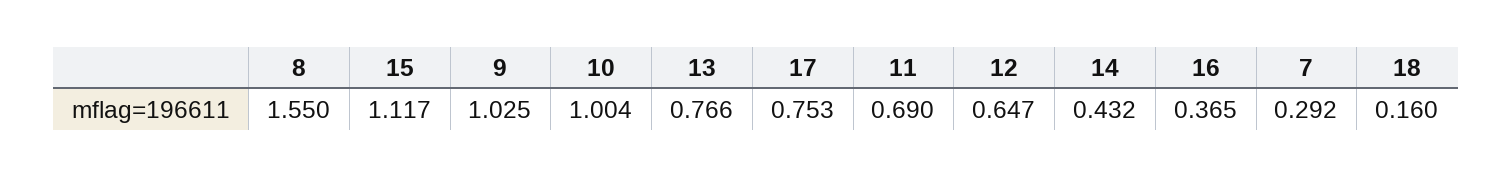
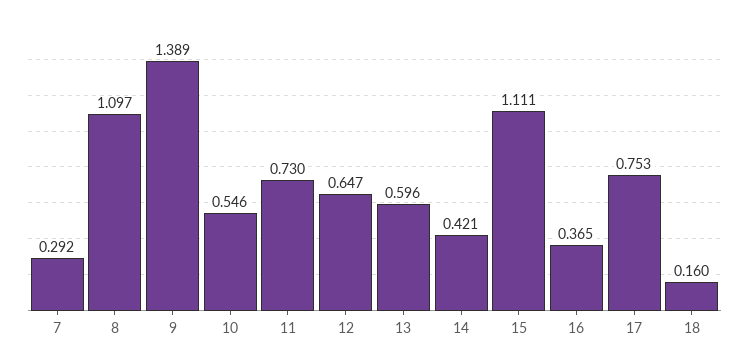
  {
-   "8": 1.55,
+   "8": 1.097,
-   "15": 1.117,
+   "15": 1.111,
-   "9": 1.025,
+   "9": 1.389,
-   "10": 1.004,
+   "10": 0.546,
-   "13": 0.766,
+   "13": 0.596,
    "17": 0.753,
-   "11": 0.69,
+   "11": 0.73,
    "12": 0.647,
-   "14": 0.432,
+   "14": 0.421,
    "16": 0.365,
    "7": 0.292,
    "18": 0.16
  }

